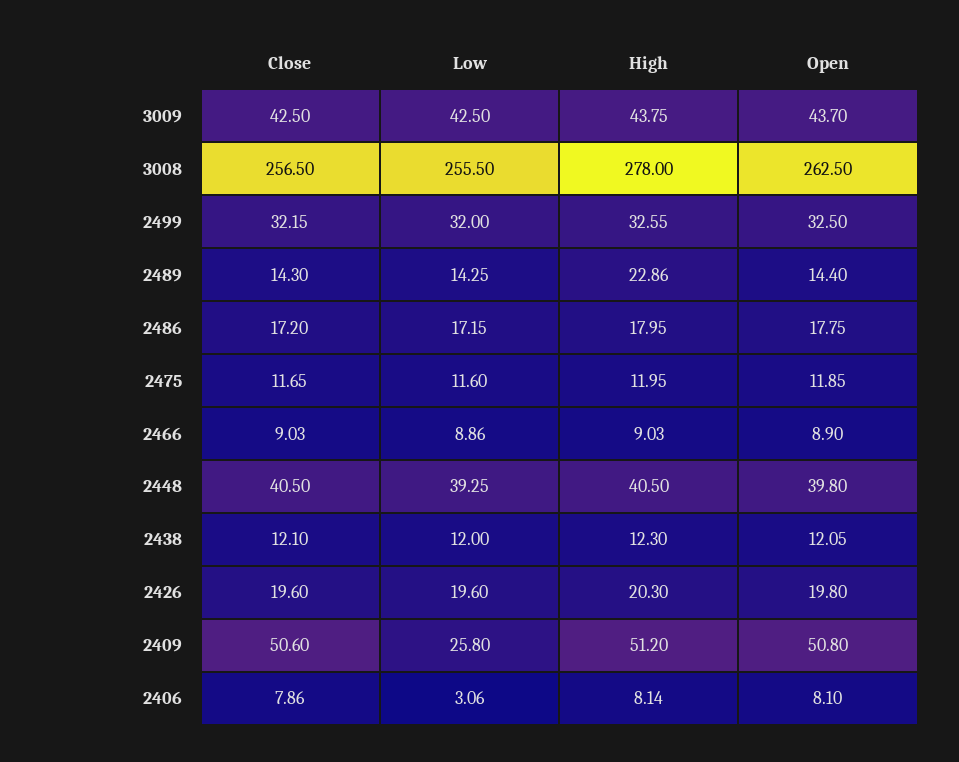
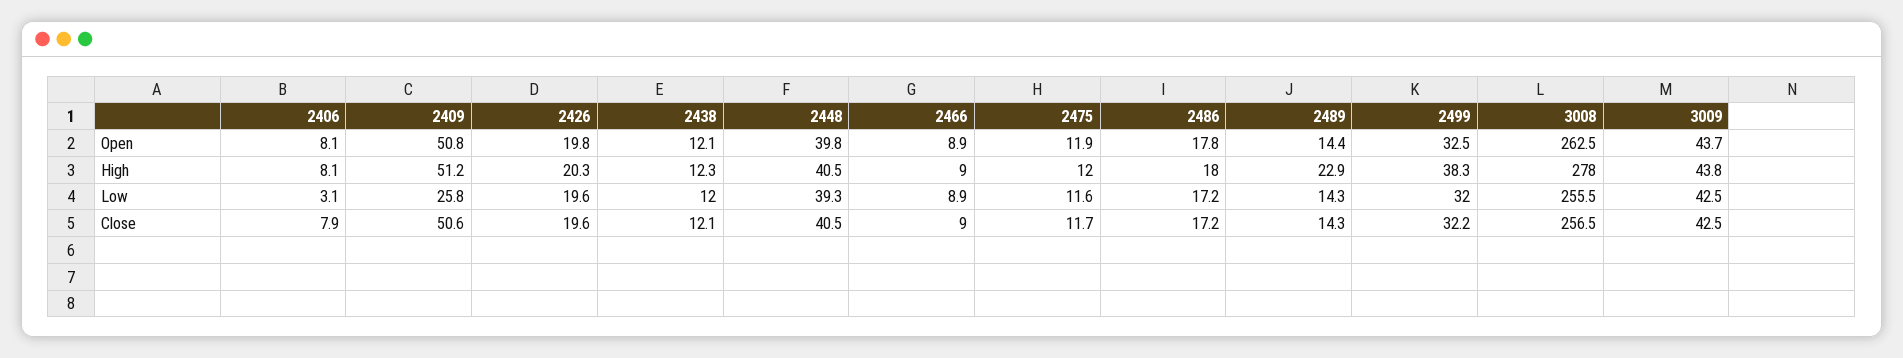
  {
    "Close": {
      "3009": 42.5,
      "3008": 256.5,
      "2499": 32.15,
      "2489": 14.3,
      "2486": 17.2,
      "2475": 11.65,
      "2466": 9.03,
      "2448": 40.5,
      "2438": 12.1,
      "2426": 19.6,
      "2409": 50.6,
      "2406": 7.86
    },
    "Low": {
      "3009": 42.5,
      "3008": 255.5,
      "2499": 32,
      "2489": 14.25,
      "2486": 17.15,
      "2475": 11.6,
      "2466": 8.86,
      "2448": 39.25,
      "2438": 12,
      "2426": 19.6,
      "2409": 25.8,
      "2406": 3.06
    },
    "High": {
      "3009": 43.75,
      "3008": 278,
-     "2499": 32.55,
+     "2499": 38.3,
      "2489": 22.86,
      "2486": 17.95,
      "2475": 11.95,
      "2466": 9.03,
      "2448": 40.5,
      "2438": 12.3,
      "2426": 20.3,
      "2409": 51.2,
      "2406": 8.14
    },
    "Open": {
      "3009": 43.7,
      "3008": 262.5,
      "2499": 32.5,
      "2489": 14.4,
      "2486": 17.75,
      "2475": 11.85,
      "2466": 8.9,
      "2448": 39.8,
      "2438": 12.05,
      "2426": 19.8,
      "2409": 50.8,
      "2406": 8.1
    }
  }

